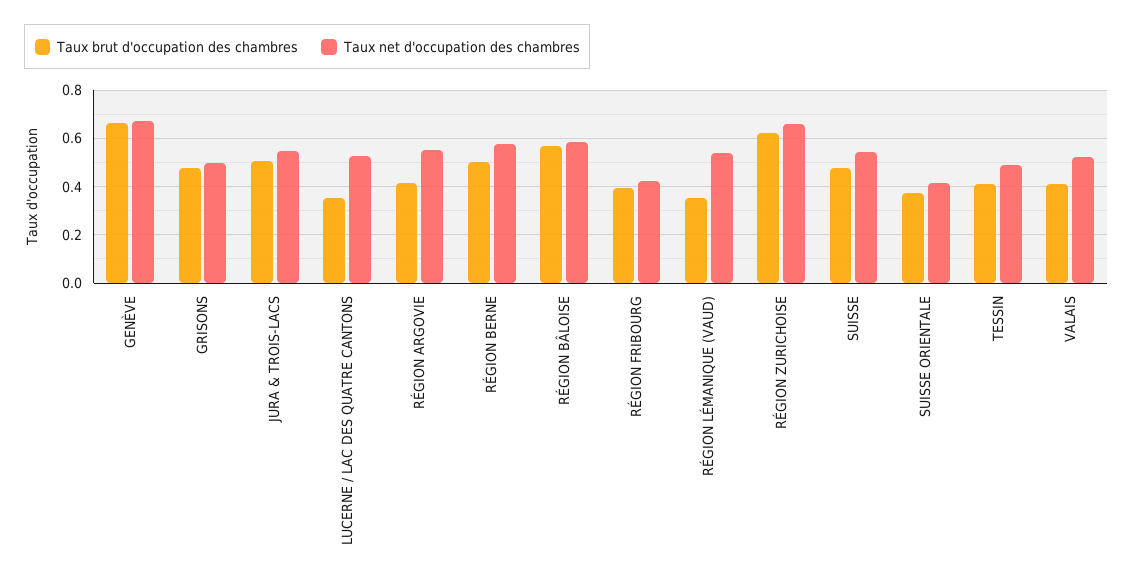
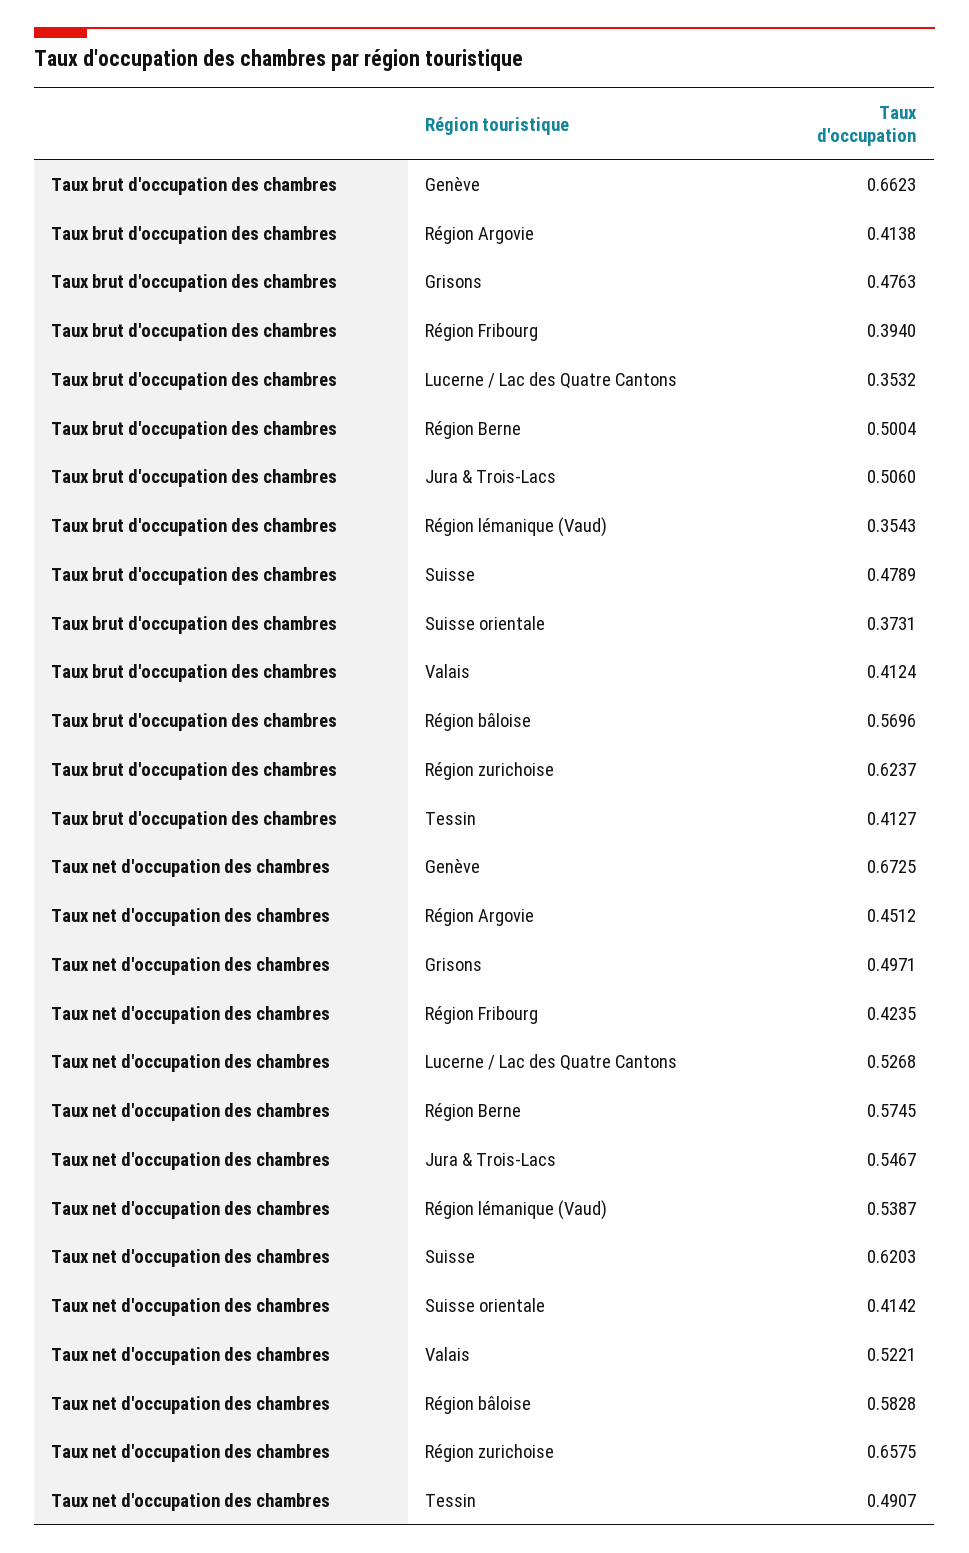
  {
    "Taux brut d'occupation des chambres": {
      "GENÈVE": 0.6623,
      "GRISONS": 0.4763,
      "JURA & TROIS-LACS": 0.506,
      "LUCERNE / LAC DES QUATRE CANTONS": 0.3532,
      "RÉGION ARGOVIE": 0.4138,
      "RÉGION BERNE": 0.5004,
      "RÉGION BÂLOISE": 0.5696,
      "RÉGION FRIBOURG": 0.394,
      "RÉGION LÉMANIQUE (VAUD)": 0.3543,
      "RÉGION ZURICHOISE": 0.6237,
      "SUISSE": 0.4789,
      "SUISSE ORIENTALE": 0.3731,
      "TESSIN": 0.4127,
      "VALAIS": 0.4124
    },
    "Taux net d'occupation des chambres": {
      "GENÈVE": 0.6725,
      "GRISONS": 0.4971,
      "JURA & TROIS-LACS": 0.5467,
      "LUCERNE / LAC DES QUATRE CANTONS": 0.5268,
-     "RÉGION ARGOVIE": 0.55,
+     "RÉGION ARGOVIE": 0.4512,
      "RÉGION BERNE": 0.5745,
      "RÉGION BÂLOISE": 0.5828,
      "RÉGION FRIBOURG": 0.4235,
      "RÉGION LÉMANIQUE (VAUD)": 0.5387,
      "RÉGION ZURICHOISE": 0.6575,
-     "SUISSE": 0.55,
+     "SUISSE": 0.6203,
      "SUISSE ORIENTALE": 0.4142,
      "TESSIN": 0.4907,
      "VALAIS": 0.5221
    }
  }

